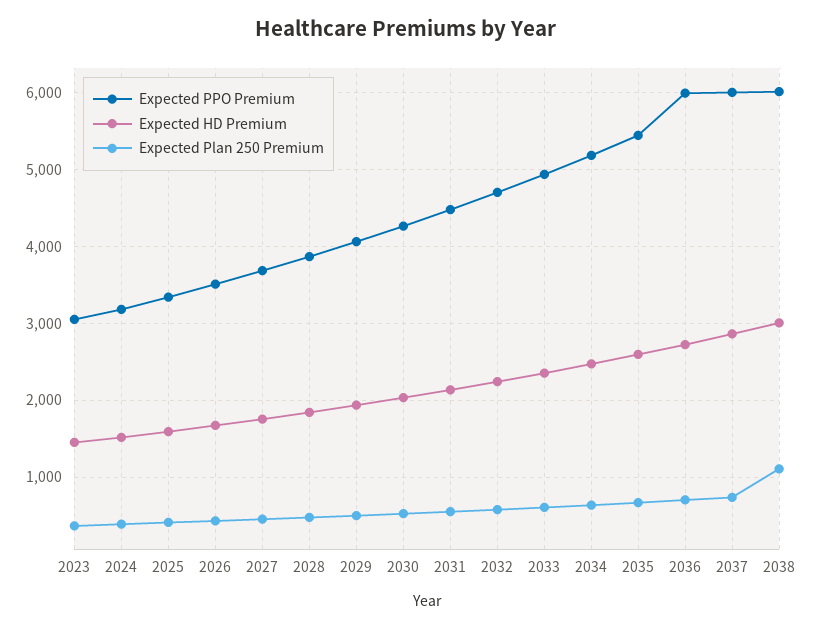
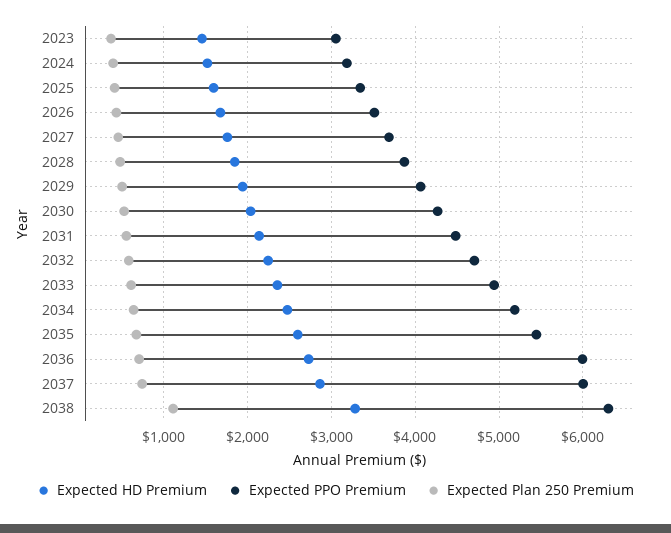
  {
    "Expected PPO Premium": {
      "2023": 3100,
      "2024": 3200,
      "2025": 3300,
      "2026": 3500,
      "2027": 3700,
      "2028": 3900,
      "2029": 4100,
      "2030": 4300,
      "2031": 4500,
      "2032": 4700,
      "2033": 4900,
      "2034": 5200,
      "2035": 5400,
      "2036": 6000,
      "2037": 6000,
-     "2038": 6000
+     "2038": 6300
    },
    "Expected HD Premium": {
      "2023": 1500,
      "2024": 1500,
      "2025": 1600,
      "2026": 1700,
      "2027": 1800,
      "2028": 1800,
      "2029": 1900,
      "2030": 2000,
      "2031": 2100,
      "2032": 2200,
      "2033": 2400,
      "2034": 2500,
      "2035": 2600,
      "2036": 2700,
      "2037": 2900,
-     "2038": 3000
+     "2038": 3300
    },
    "Expected Plan 250 Premium": {
      "2023": 400,
      "2024": 400,
      "2025": 400,
      "2026": 400,
      "2027": 500,
      "2028": 500,
      "2029": 500,
      "2030": 500,
      "2031": 600,
      "2032": 600,
      "2033": 600,
      "2034": 600,
      "2035": 700,
      "2036": 700,
      "2037": 700,
      "2038": 1100
    }
  }

